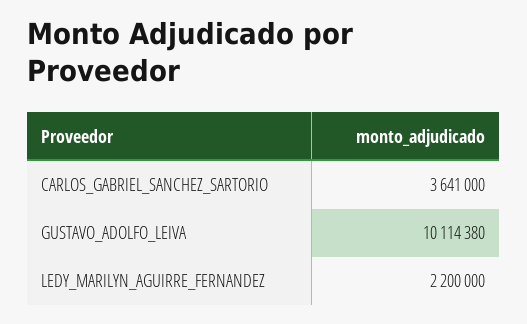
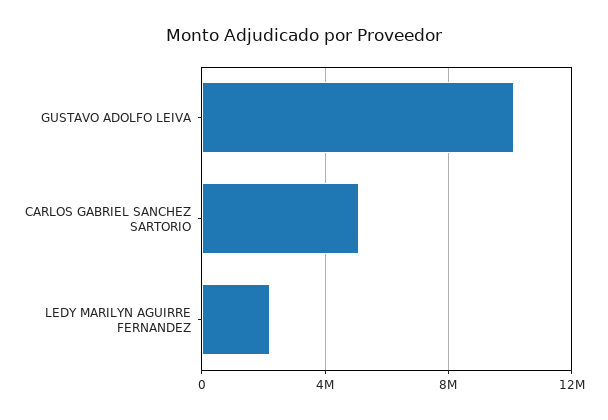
  {
-   "CARLOS_GABRIEL_SANCHEZ_SARTORIO": 3641000,
+   "CARLOS_GABRIEL_SANCHEZ_SARTORIO": 5000000,
    "GUSTAVO_ADOLFO_LEIVA": 10114380,
    "LEDY_MARILYN_AGUIRRE_FERNANDEZ": 2200000
  }

